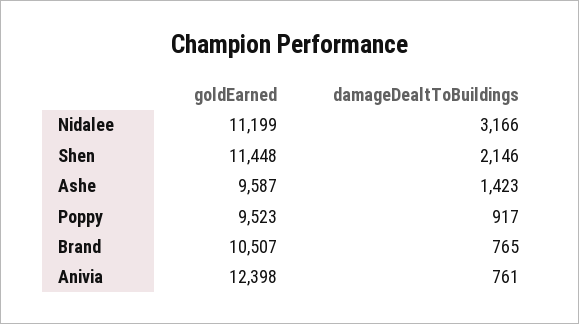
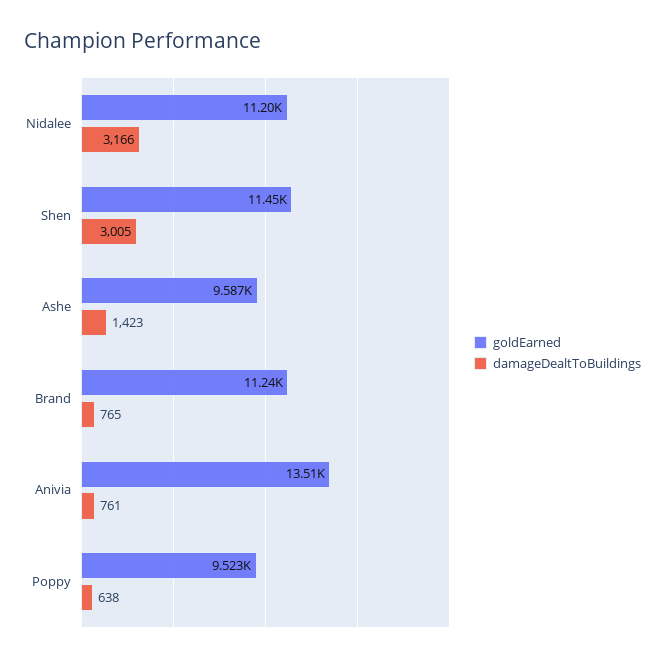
  {
    "goldEarned": {
      "Nidalee": 11199,
      "Shen": 11448,
      "Ashe": 9587,
      "Poppy": 9523,
-     "Brand": 10507,
+     "Brand": 11240,
-     "Anivia": 12398
+     "Anivia": 13510
    },
    "damageDealtToBuildings": {
      "Nidalee": 3166,
-     "Shen": 2146,
+     "Shen": 3005,
      "Ashe": 1423,
-     "Poppy": 917,
+     "Poppy": 638,
      "Brand": 765,
      "Anivia": 761
    }
  }

